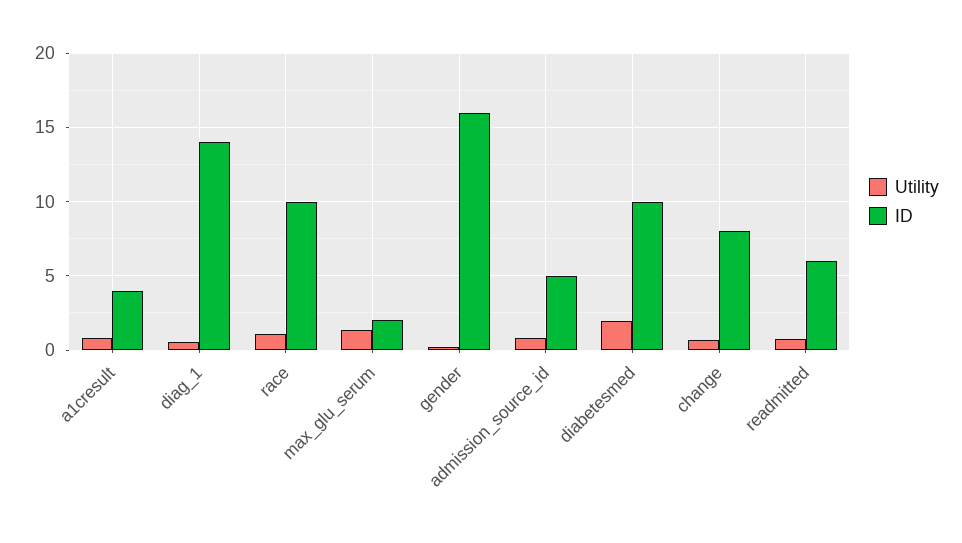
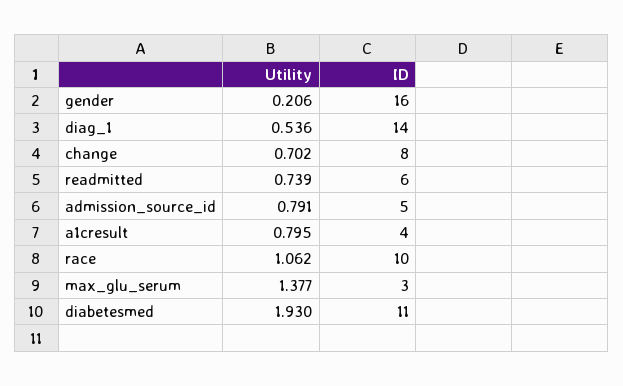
  {
    "Utility": {
      "a1cresult": 0.795,
      "diag_1": 0.536,
      "race": 1.062,
      "max_glu_serum": 1.377,
      "gender": 0.206,
      "admission_source_id": 0.791,
      "diabetesmed": 1.93,
      "change": 0.702,
      "readmitted": 0.739
    },
    "ID": {
      "a1cresult": 4,
      "diag_1": 14,
      "race": 10,
-     "max_glu_serum": 2,
+     "max_glu_serum": 3,
      "gender": 16,
      "admission_source_id": 5,
-     "diabetesmed": 10,
+     "diabetesmed": 11,
      "change": 8,
      "readmitted": 6
    }
  }

